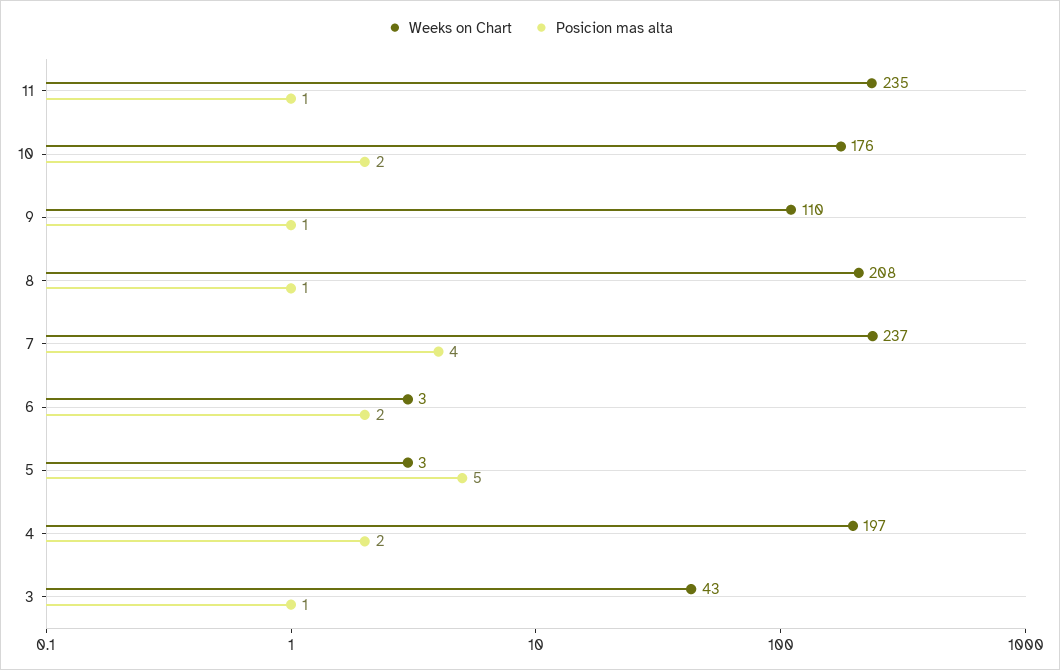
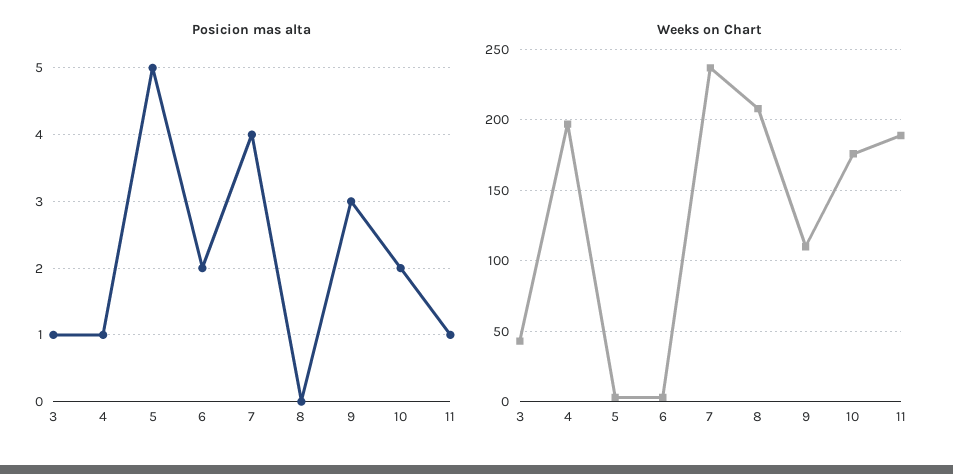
  {
    "Weeks on Chart": {
-     "11": 235,
+     "11": 190,
      "10": 176,
      "9": 110,
      "8": 208,
      "7": 237,
      "6": 3,
      "5": 3,
      "4": 197,
      "3": 43
    },
    "Posicion mas alta": {
      "11": 1,
      "10": 2,
-     "9": 1,
+     "9": 3,
-     "8": 1,
+     "8": 0,
      "7": 4,
      "6": 2,
      "5": 5,
-     "4": 2,
+     "4": 1,
      "3": 1
    }
  }

